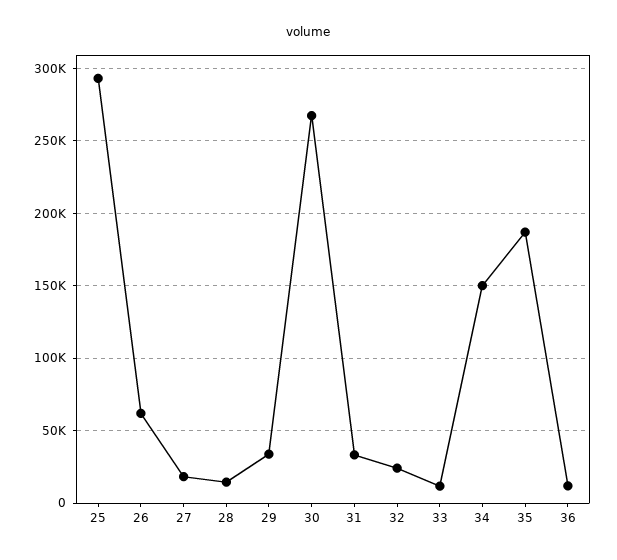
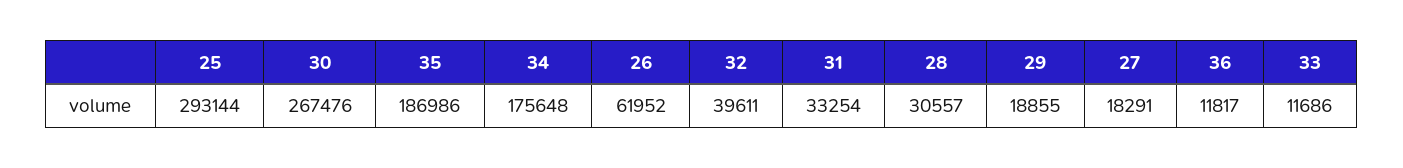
  {
    "25": 293144,
    "26": 61952,
    "27": 18291,
-   "28": 15000,
+   "28": 30557,
-   "29": 35000,
+   "29": 18855,
    "30": 267476,
    "31": 33254,
-   "32": 25000,
+   "32": 39611,
    "33": 11686,
-   "34": 150000,
+   "34": 175648,
    "35": 186986,
    "36": 11817
  }

